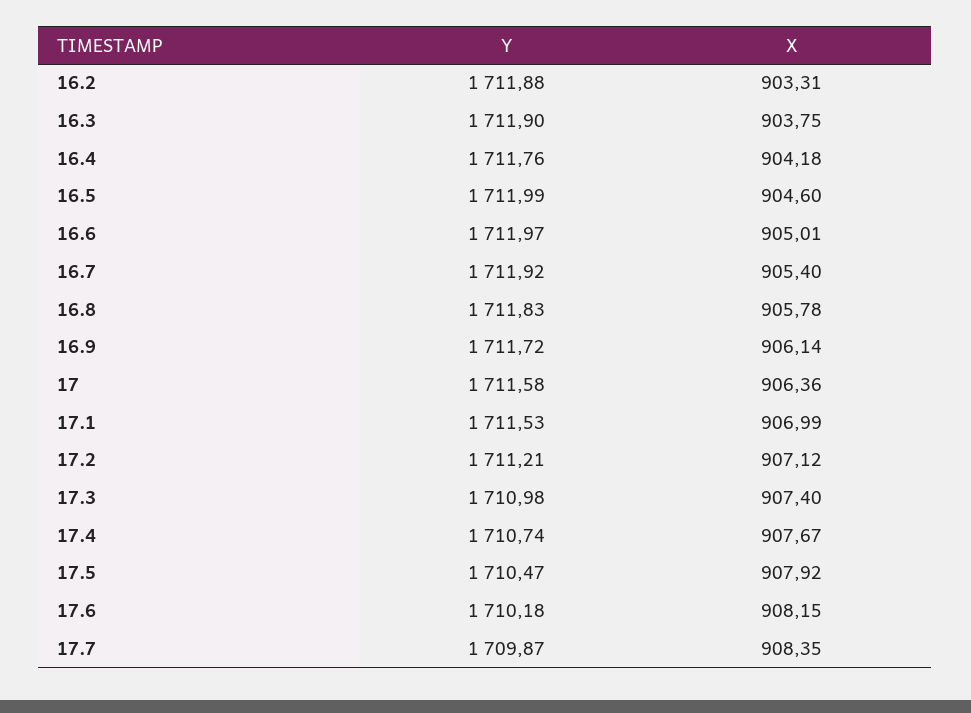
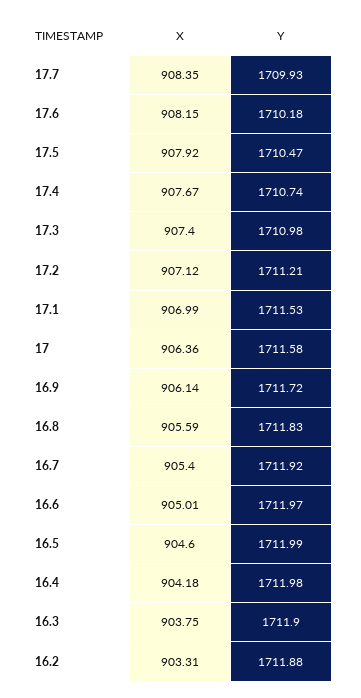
  {
    "Y": {
      "16.2": 1711.88,
      "16.3": 1711.9,
-     "16.4": 1711.76,
+     "16.4": 1711.98,
      "16.5": 1711.99,
      "16.6": 1711.97,
      "16.7": 1711.92,
      "16.8": 1711.83,
      "16.9": 1711.72,
      "17": 1711.58,
      "17.1": 1711.53,
      "17.2": 1711.21,
      "17.3": 1710.98,
      "17.4": 1710.74,
      "17.5": 1710.47,
      "17.6": 1710.18,
-     "17.7": 1709.87
+     "17.7": 1709.93
    },
    "X": {
      "16.2": 903.31,
      "16.3": 903.75,
      "16.4": 904.18,
      "16.5": 904.6,
      "16.6": 905.01,
      "16.7": 905.4,
-     "16.8": 905.78,
+     "16.8": 905.59,
      "16.9": 906.14,
      "17": 906.36,
      "17.1": 906.99,
      "17.2": 907.12,
      "17.3": 907.4,
      "17.4": 907.67,
      "17.5": 907.92,
      "17.6": 908.15,
      "17.7": 908.35
    }
  }

